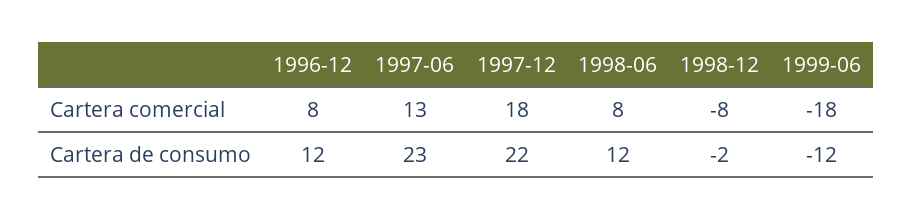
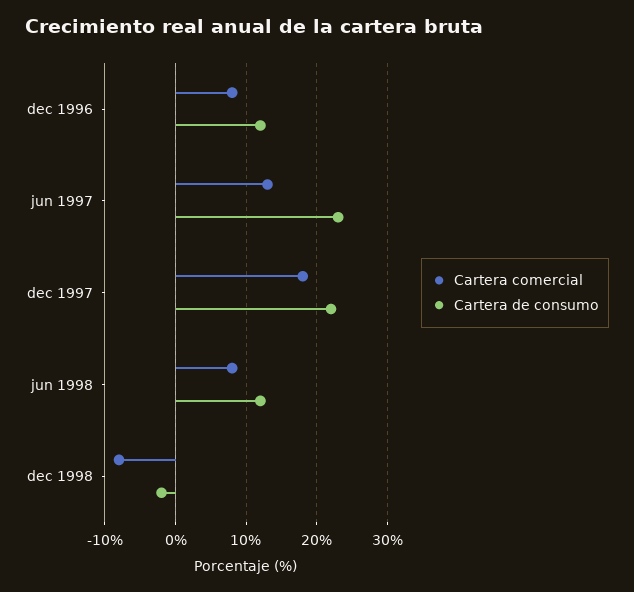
  {
    "Cartera comercial": {
      "1996-12": 8,
      "1997-06": 13,
      "1997-12": 18,
      "1998-06": 8,
-     "1998-12": -8,
+     "1998-12": -8
-     "1999-06": -18
    },
    "Cartera de consumo": {
      "1996-12": 12,
      "1997-06": 23,
      "1997-12": 22,
      "1998-06": 12,
-     "1998-12": -2,
+     "1998-12": -2
-     "1999-06": -12
    }
  }

